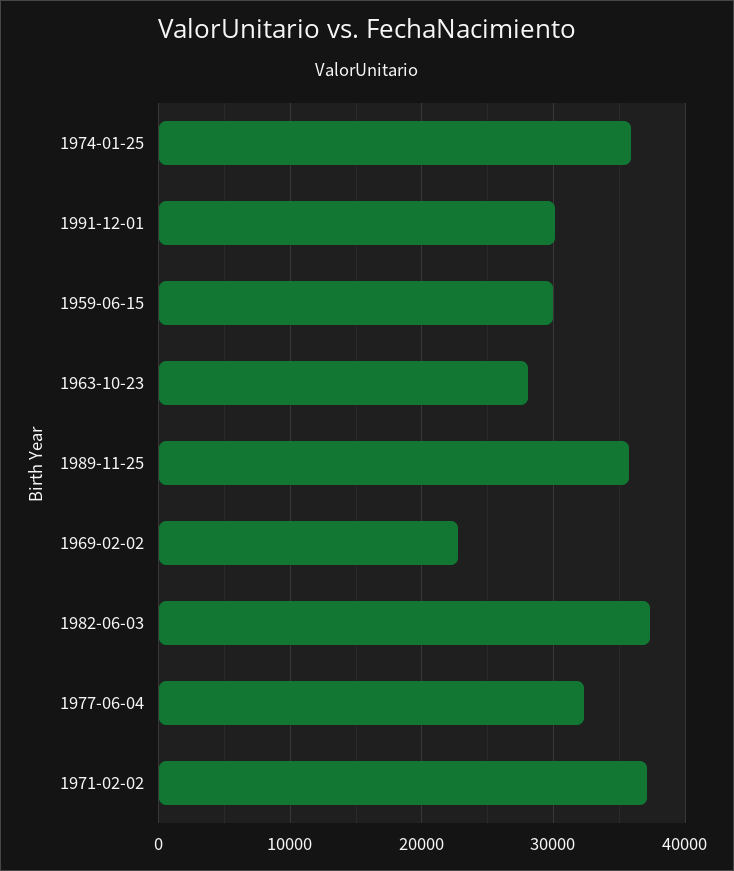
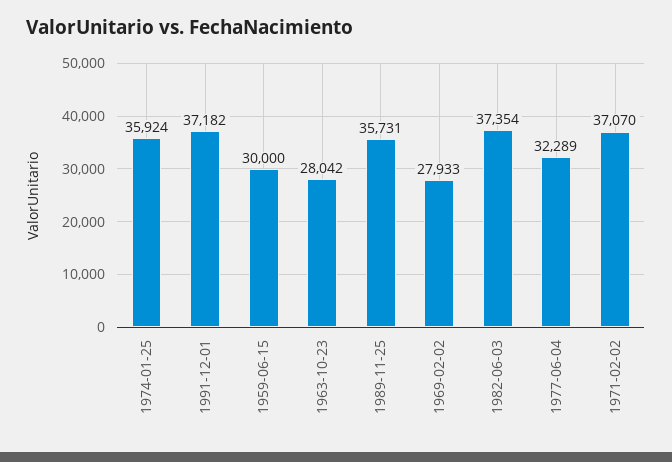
  {
    "1974-01-25": 35924,
-   "1991-12-01": 30000,
+   "1991-12-01": 37182,
    "1959-06-15": 30000,
    "1963-10-23": 28042,
    "1989-11-25": 35731,
-   "1969-02-02": 23000,
+   "1969-02-02": 27933,
    "1982-06-03": 37354,
    "1977-06-04": 32289,
    "1971-02-02": 37070
  }

